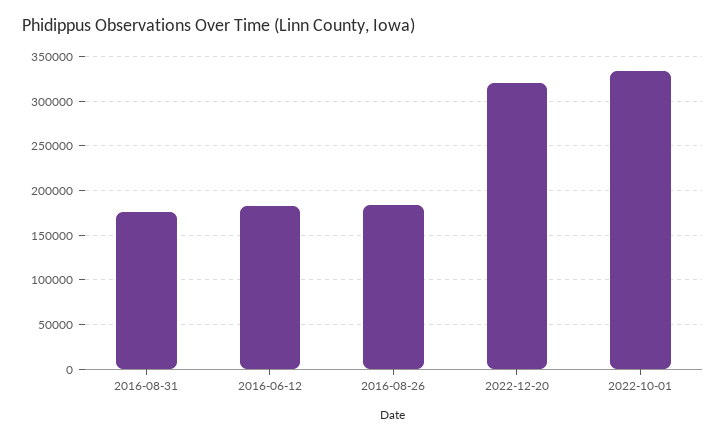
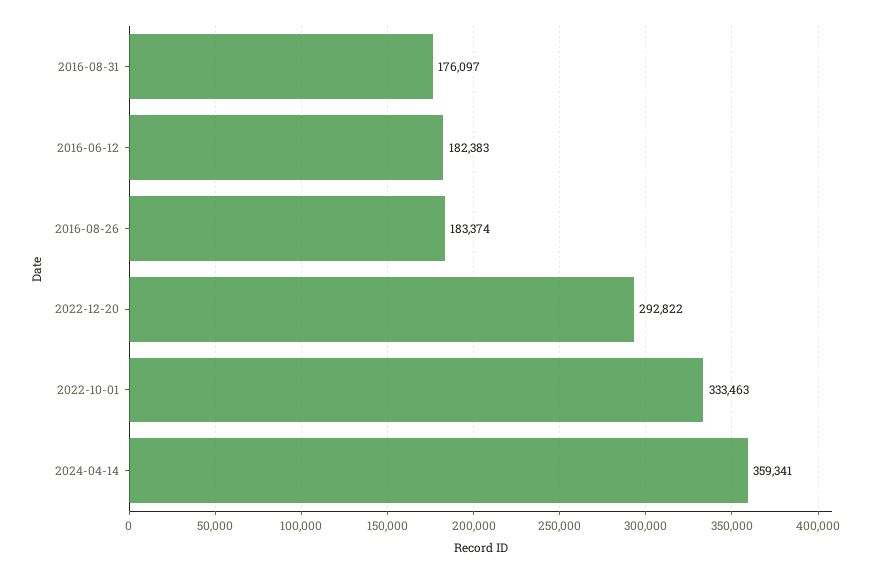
  {
    "2016-08-31": 176097,
    "2016-06-12": 182383,
    "2016-08-26": 183374,
-   "2022-12-20": 320000,
+   "2022-12-20": 292822,
-   "2022-10-01": 333463
+   "2022-10-01": 333463,
+   "2024-04-14": 359341
  }

